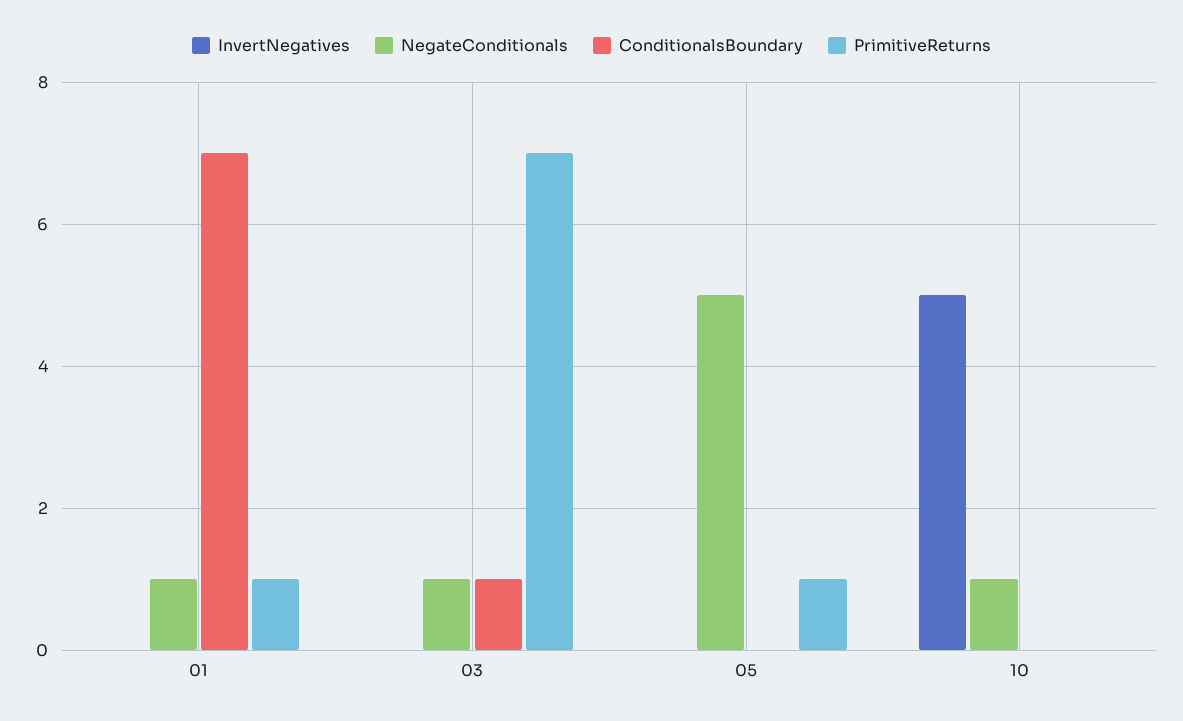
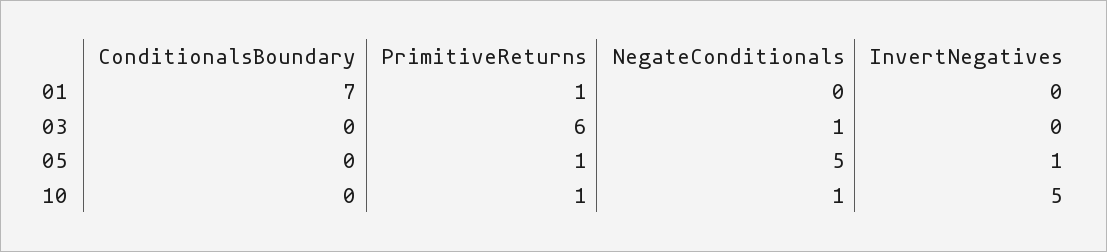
  {
    "InvertNegatives": {
      "01": 0,
      "03": 0,
-     "05": 0,
+     "05": 1,
      "10": 5
    },
    "NegateConditionals": {
-     "01": 1,
+     "01": 0,
      "03": 1,
      "05": 5,
      "10": 1
    },
    "ConditionalsBoundary": {
      "01": 7,
-     "03": 1,
+     "03": 0,
      "05": 0,
      "10": 0
    },
    "PrimitiveReturns": {
      "01": 1,
-     "03": 7,
+     "03": 6,
      "05": 1,
-     "10": 0
+     "10": 1
    }
  }

